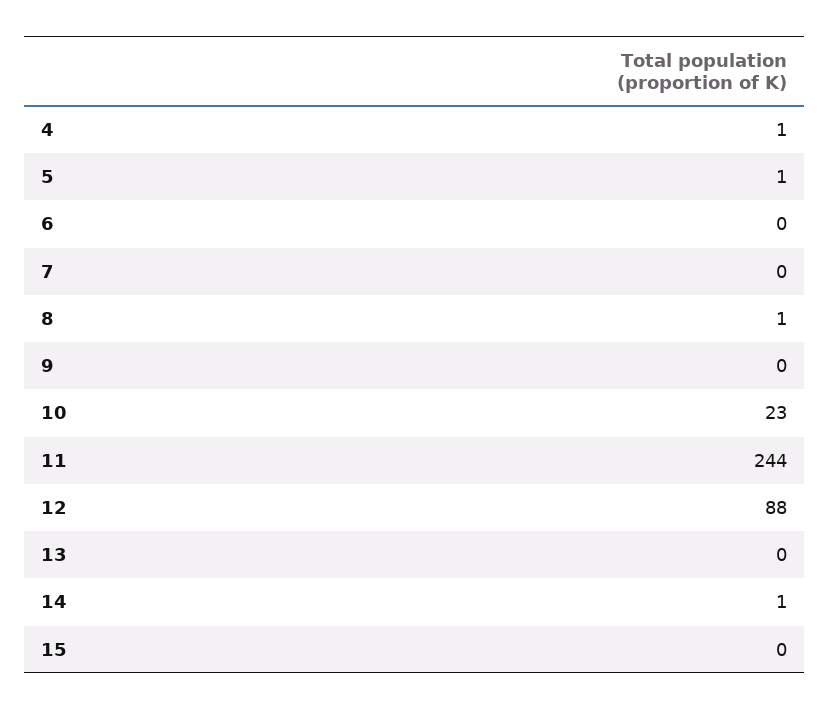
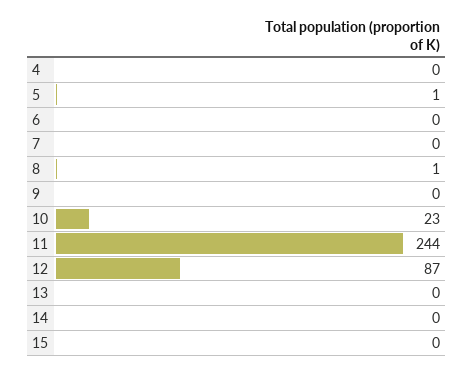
  {
-   "4": 1,
+   "4": 0,
    "5": 1,
    "6": 0,
    "7": 0,
    "8": 1,
    "9": 0,
    "10": 23,
    "11": 244,
-   "12": 88,
+   "12": 87,
    "13": 0,
-   "14": 1,
+   "14": 0,
    "15": 0
  }

